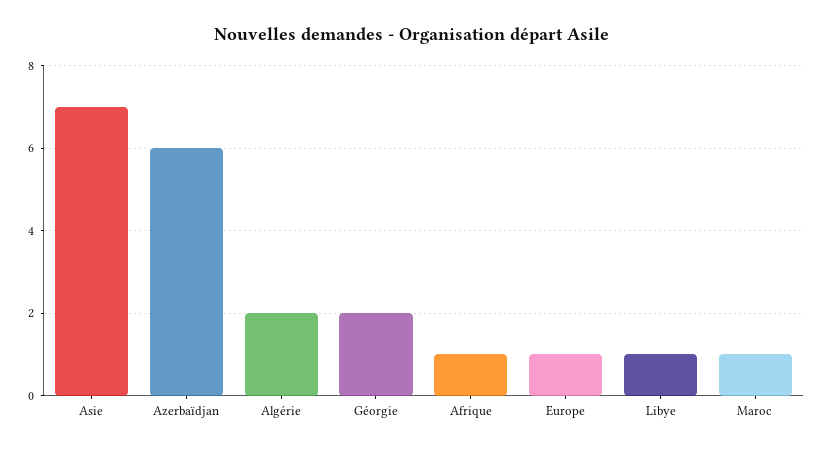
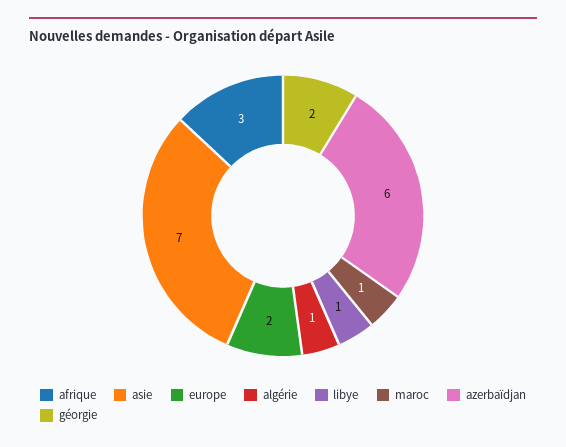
  {
    "Asie": 7,
    "Azerbaïdjan": 6,
-   "Algérie": 2,
+   "Algérie": 1,
    "Géorgie": 2,
-   "Afrique": 1,
+   "Afrique": 3,
-   "Europe": 1,
+   "Europe": 2,
    "Libye": 1,
    "Maroc": 1
  }

